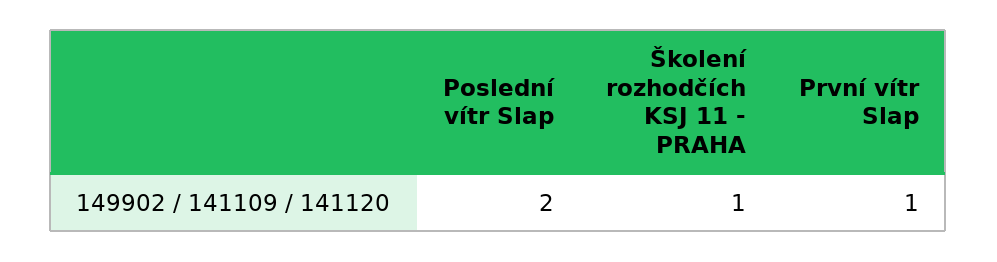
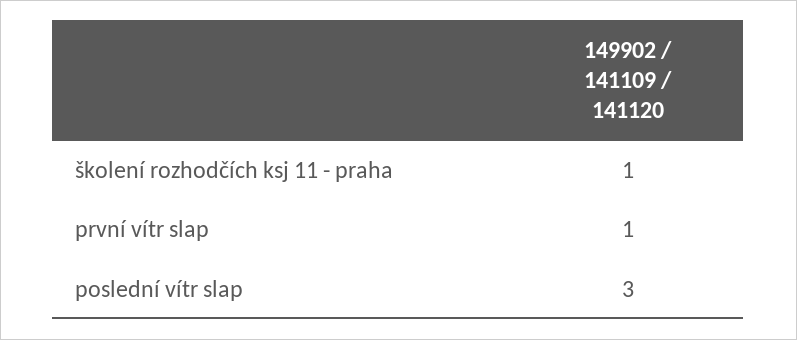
  {
-   "Poslední vítr Slap": 2,
+   "Poslední vítr Slap": 3,
    "Školení rozhodčích KSJ 11 - PRAHA": 1,
    "První vítr Slap": 1
  }

